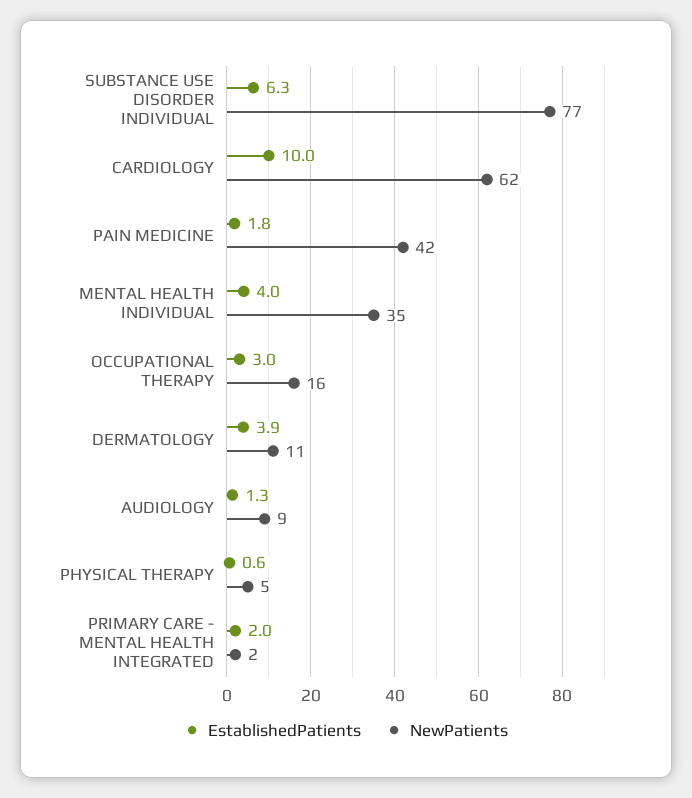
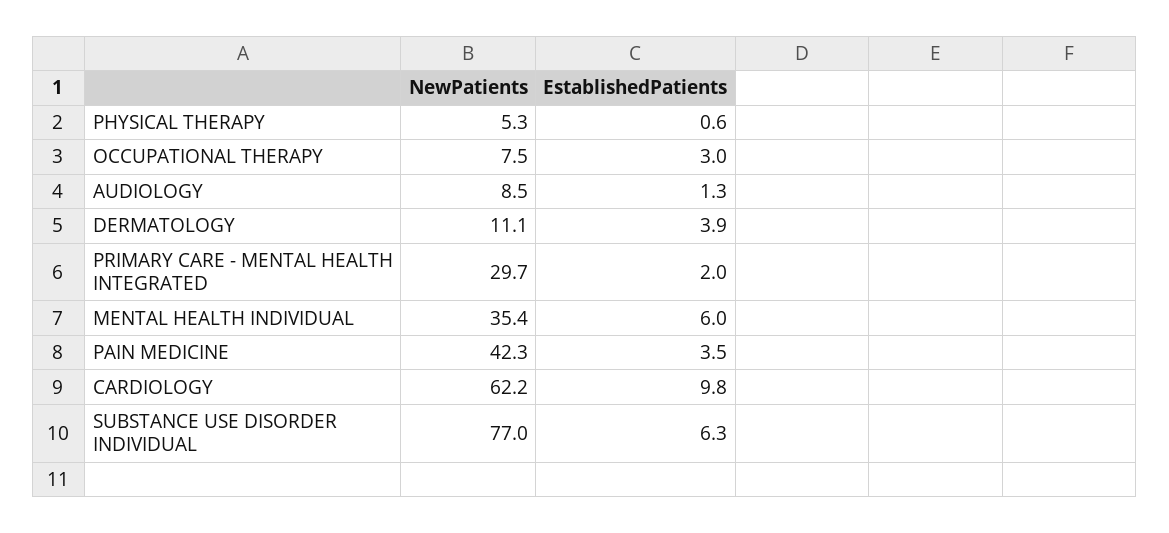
  {
    "EstablishedPatients": {
      "SUBSTANCE USE DISORDER INDIVIDUAL": 6.3,
-     "CARDIOLOGY": 10,
+     "CARDIOLOGY": 9.8,
-     "PAIN MEDICINE": 1.8,
+     "PAIN MEDICINE": 3.5,
-     "MENTAL HEALTH INDIVIDUAL": 4,
+     "MENTAL HEALTH INDIVIDUAL": 6,
      "OCCUPATIONAL THERAPY": 3,
      "DERMATOLOGY": 3.9,
      "AUDIOLOGY": 1.3,
      "PHYSICAL THERAPY": 0.6,
      "PRIMARY CARE - MENTAL HEALTH INTEGRATED": 2
    },
    "NewPatients": {
      "SUBSTANCE USE DISORDER INDIVIDUAL": 77,
      "CARDIOLOGY": 62.2,
      "PAIN MEDICINE": 42.3,
      "MENTAL HEALTH INDIVIDUAL": 35.4,
-     "OCCUPATIONAL THERAPY": 16,
+     "OCCUPATIONAL THERAPY": 7.5,
      "DERMATOLOGY": 11.1,
      "AUDIOLOGY": 8.5,
      "PHYSICAL THERAPY": 5.3,
-     "PRIMARY CARE - MENTAL HEALTH INTEGRATED": 2
+     "PRIMARY CARE - MENTAL HEALTH INTEGRATED": 29.7
    }
  }

